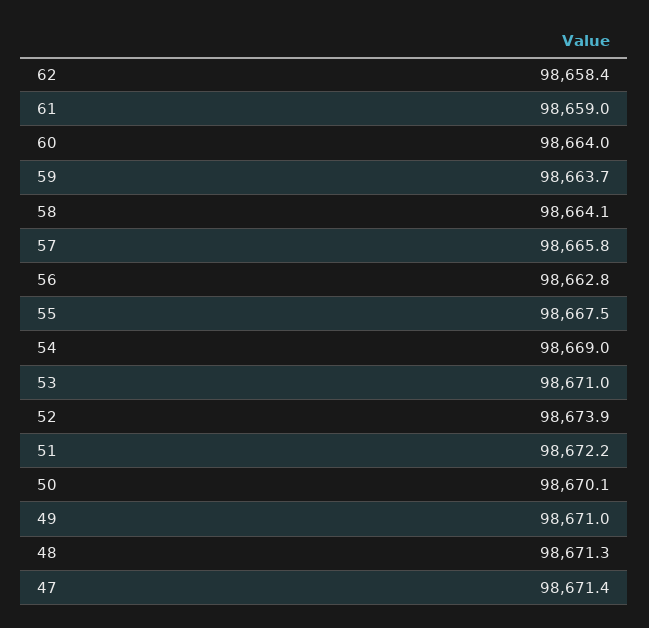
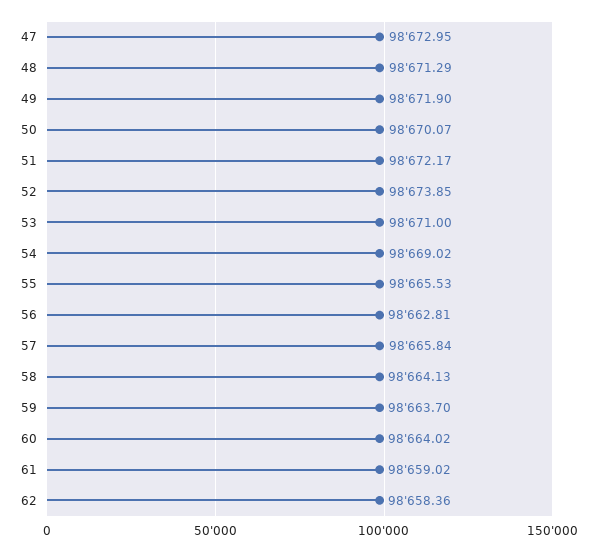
  {
    "62": 98658.36,
    "61": 98659.02,
    "60": 98664.02,
    "59": 98663.7,
    "58": 98664.13,
    "57": 98665.84,
    "56": 98662.81,
-   "55": 98667.5,
+   "55": 98665.53,
    "54": 98669.02,
    "53": 98671,
    "52": 98673.85,
    "51": 98672.17,
    "50": 98670.07,
-   "49": 98671,
+   "49": 98671.9,
    "48": 98671.29,
-   "47": 98671.4
+   "47": 98672.95
  }

